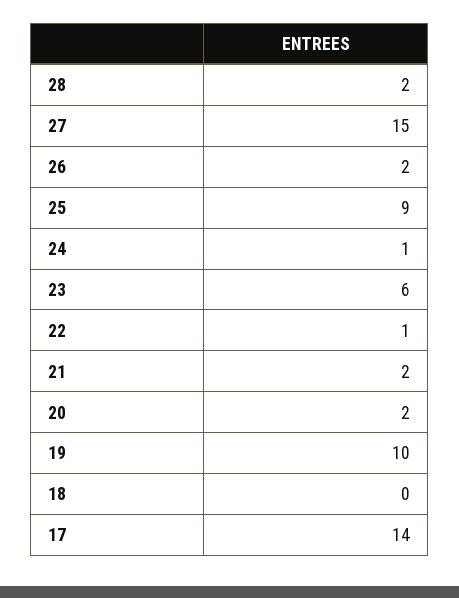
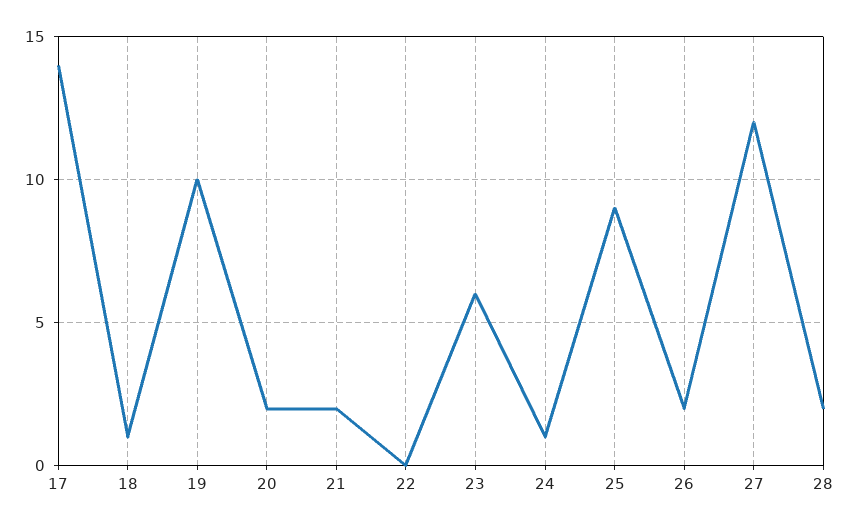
  {
    "28": 2,
-   "27": 15,
+   "27": 12,
    "26": 2,
    "25": 9,
    "24": 1,
    "23": 6,
-   "22": 1,
+   "22": 0,
    "21": 2,
    "20": 2,
    "19": 10,
-   "18": 0,
+   "18": 1,
    "17": 14
  }

